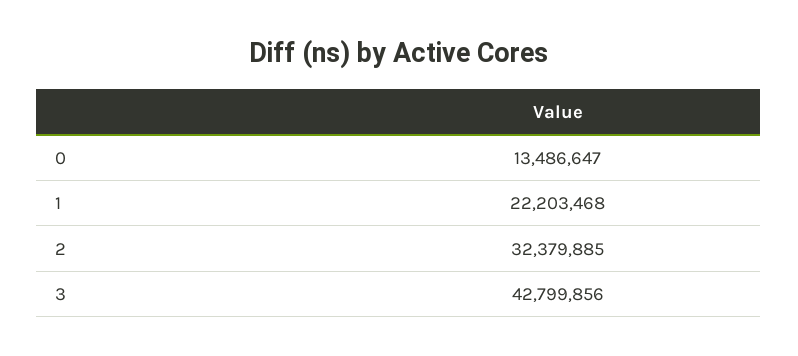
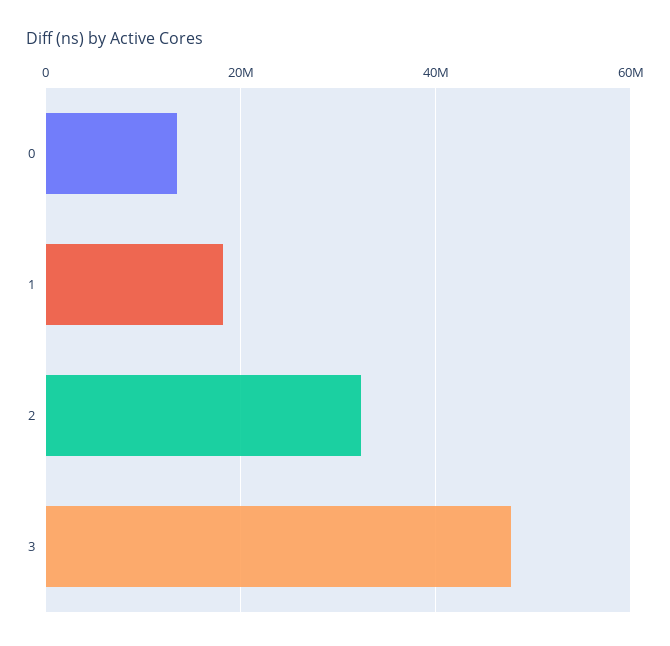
  {
    "0": 13486647,
-   "1": 22203468,
+   "1": 18000000,
    "2": 32379885,
-   "3": 42799856
+   "3": 48000000
  }

